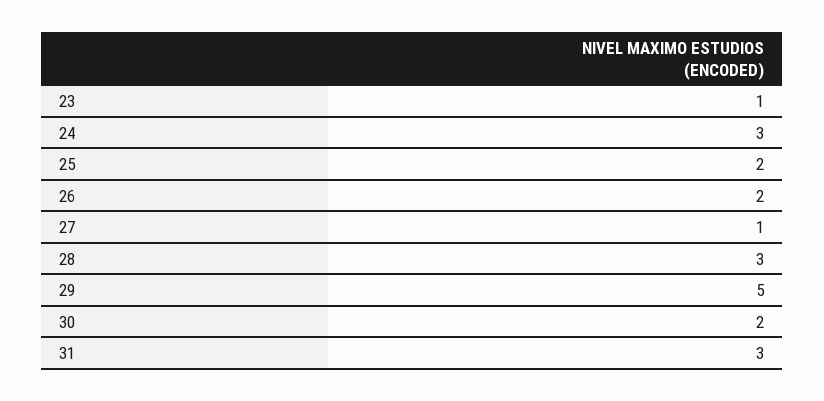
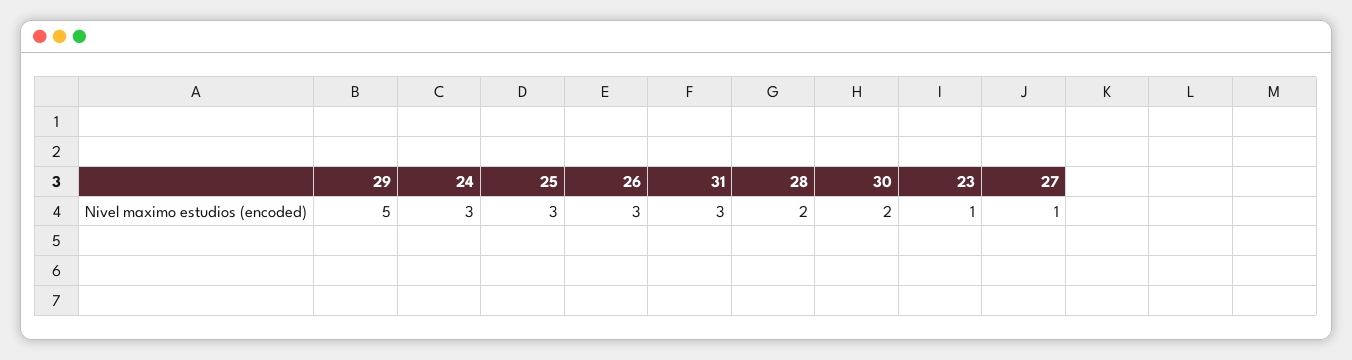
  {
    "23": 1,
    "24": 3,
-   "25": 2,
+   "25": 3,
-   "26": 2,
+   "26": 3,
    "27": 1,
-   "28": 3,
+   "28": 2,
    "29": 5,
    "30": 2,
    "31": 3
  }

